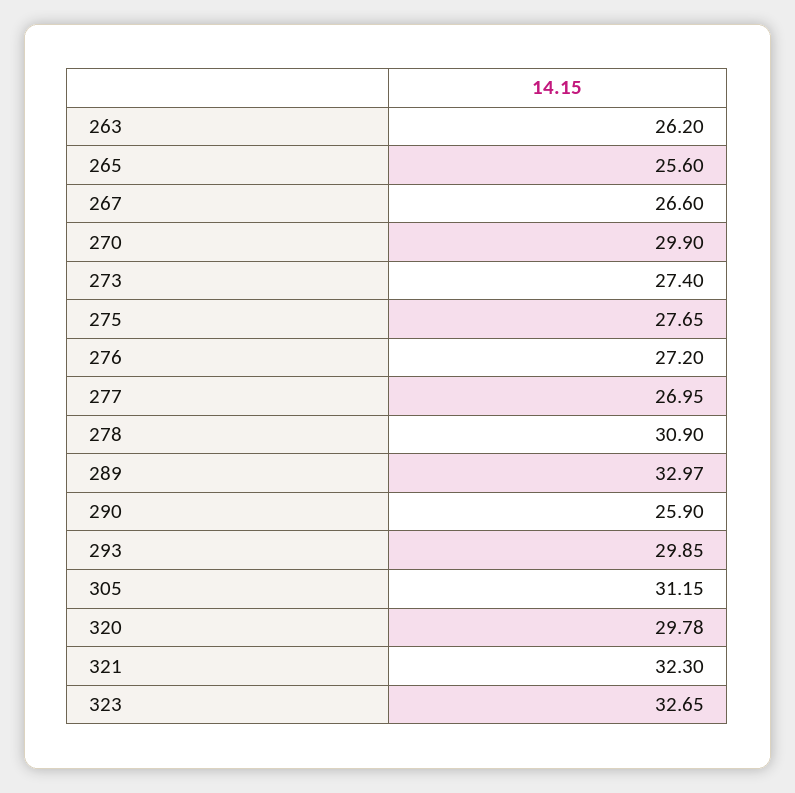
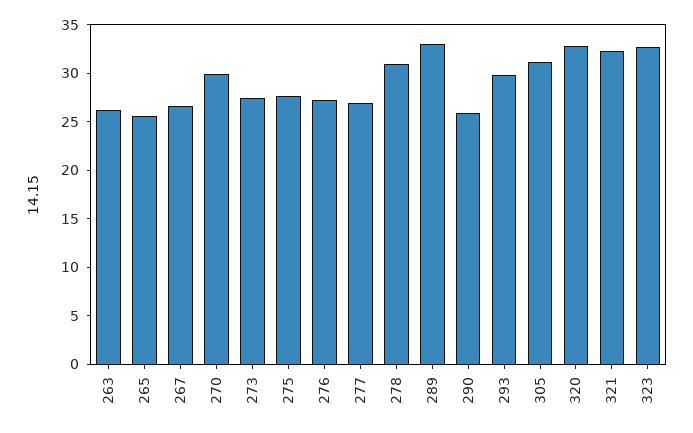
  {
    "263": 26.2,
    "265": 25.6,
    "267": 26.6,
    "270": 29.9,
    "273": 27.4,
    "275": 27.65,
    "276": 27.2,
    "277": 26.95,
    "278": 30.9,
    "289": 32.97,
    "290": 25.9,
    "293": 29.85,
    "305": 31.15,
-   "320": 29.78,
+   "320": 33,
    "321": 32.3,
    "323": 32.65
  }

